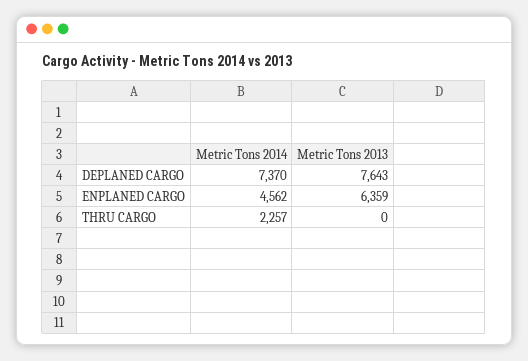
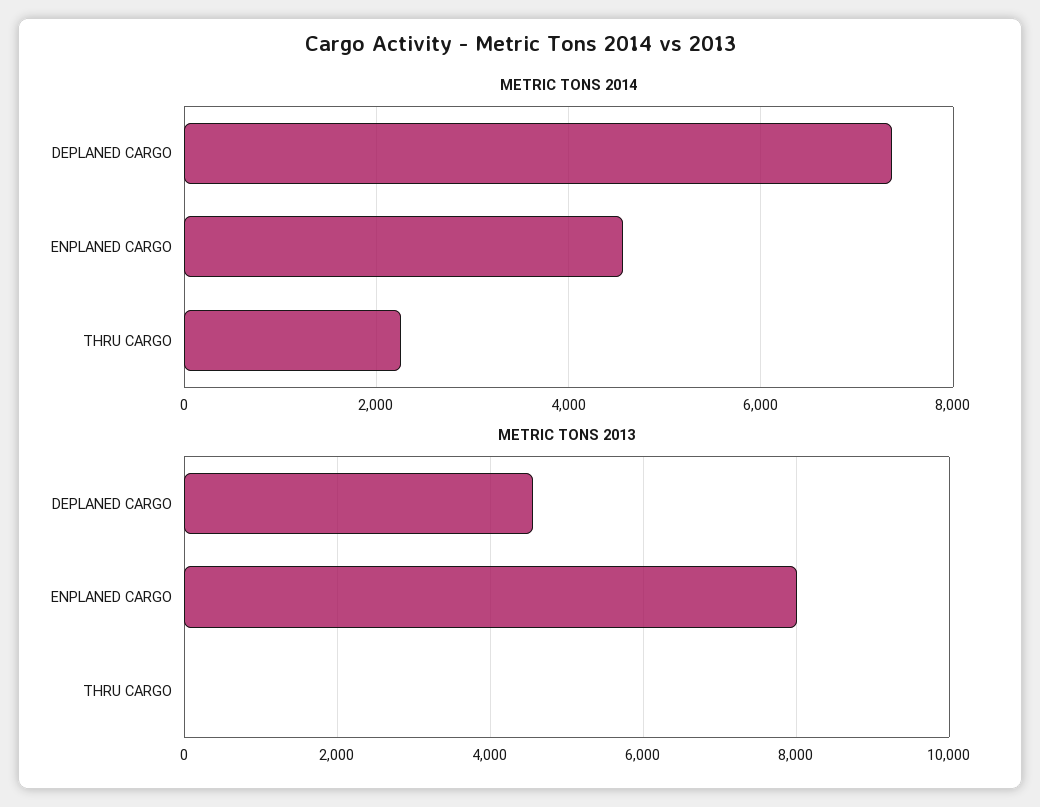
  {
    "Metric Tons 2014": {
      "DEPLANED CARGO": 7370,
      "ENPLANED CARGO": 4562,
      "THRU CARGO": 2257
    },
    "Metric Tons 2013": {
-     "DEPLANED CARGO": 7643,
+     "DEPLANED CARGO": 4600,
-     "ENPLANED CARGO": 6359,
+     "ENPLANED CARGO": 8000,
      "THRU CARGO": 0
    }
  }

